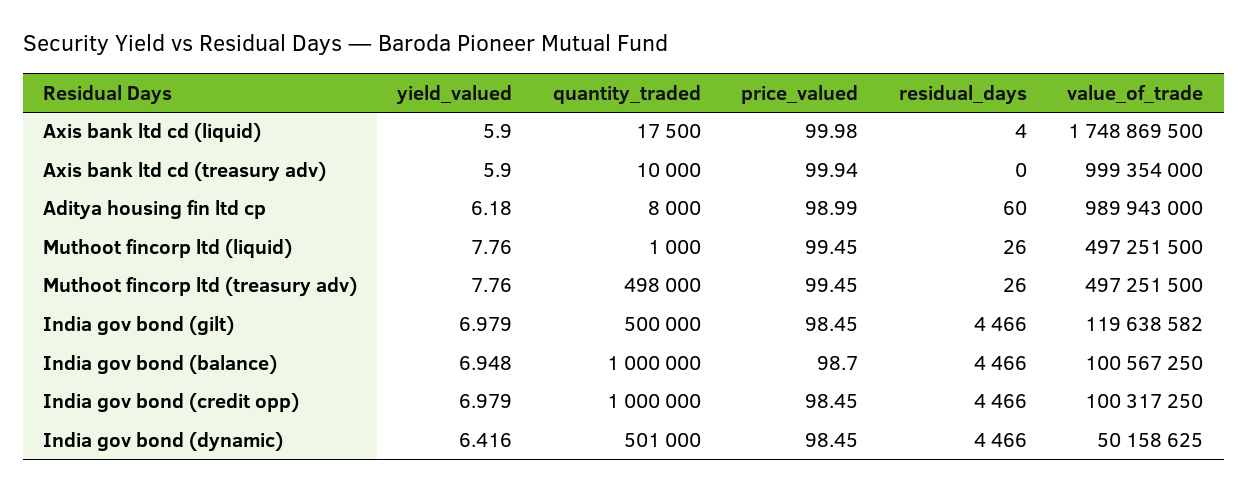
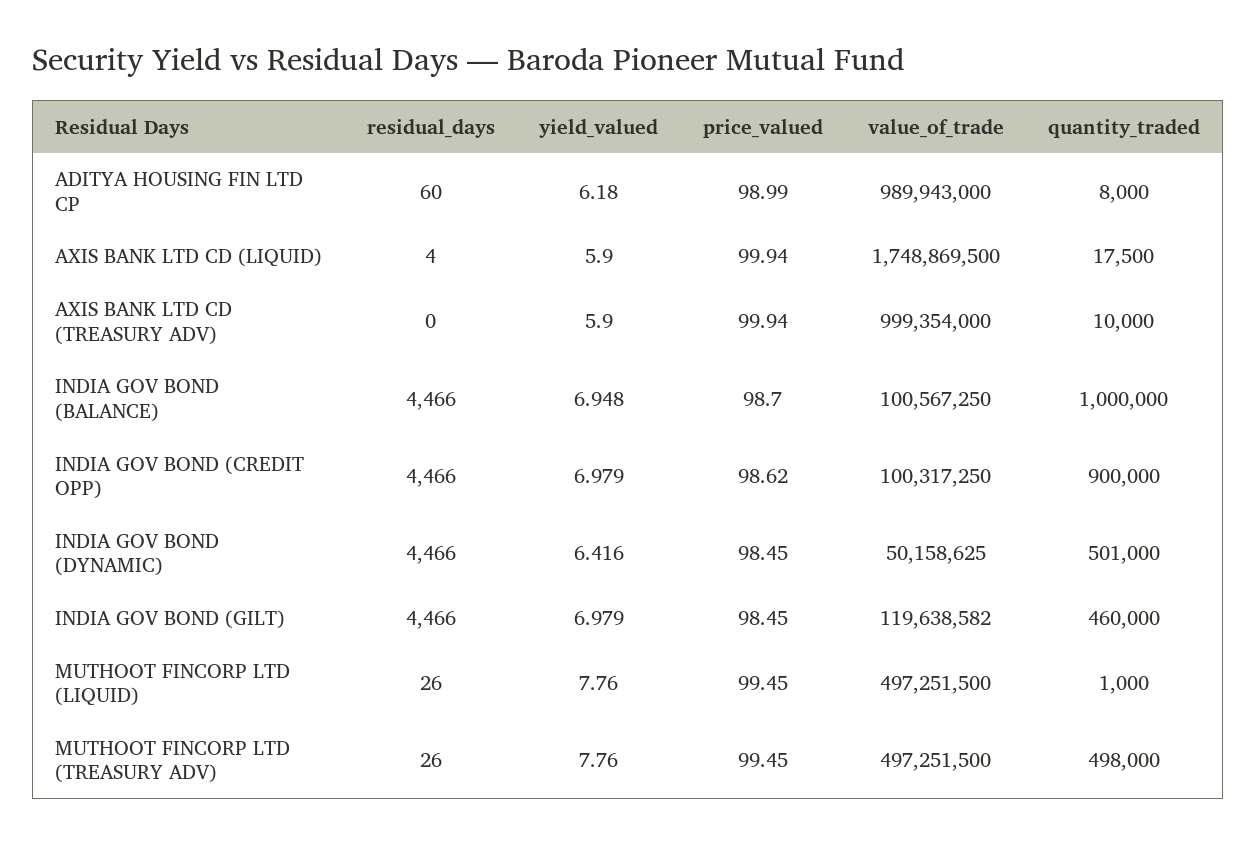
  {
    "yield_valued": {
      "Axis bank ltd cd (liquid)": 5.9,
      "Axis bank ltd cd (treasury adv)": 5.9,
      "Aditya housing fin ltd cp": 6.18,
      "Muthoot fincorp ltd (liquid)": 7.76,
      "Muthoot fincorp ltd (treasury adv)": 7.76,
      "India gov bond (gilt)": 6.979,
      "India gov bond (balance)": 6.948,
      "India gov bond (credit opp)": 6.979,
      "India gov bond (dynamic)": 6.416
    },
    "quantity_traded": {
      "Axis bank ltd cd (liquid)": 17500,
      "Axis bank ltd cd (treasury adv)": 10000,
      "Aditya housing fin ltd cp": 8000,
      "Muthoot fincorp ltd (liquid)": 1000,
      "Muthoot fincorp ltd (treasury adv)": 498000,
-     "India gov bond (gilt)": 500000,
+     "India gov bond (gilt)": 460000,
      "India gov bond (balance)": 1000000,
-     "India gov bond (credit opp)": 1000000,
+     "India gov bond (credit opp)": 900000,
      "India gov bond (dynamic)": 501000
    },
    "price_valued": {
-     "Axis bank ltd cd (liquid)": 99.98,
+     "Axis bank ltd cd (liquid)": 99.94,
      "Axis bank ltd cd (treasury adv)": 99.94,
      "Aditya housing fin ltd cp": 98.99,
      "Muthoot fincorp ltd (liquid)": 99.45,
      "Muthoot fincorp ltd (treasury adv)": 99.45,
      "India gov bond (gilt)": 98.45,
      "India gov bond (balance)": 98.7,
-     "India gov bond (credit opp)": 98.45,
+     "India gov bond (credit opp)": 98.62,
      "India gov bond (dynamic)": 98.45
    },
    "residual_days": {
      "Axis bank ltd cd (liquid)": 4,
      "Axis bank ltd cd (treasury adv)": 0,
      "Aditya housing fin ltd cp": 60,
      "Muthoot fincorp ltd (liquid)": 26,
      "Muthoot fincorp ltd (treasury adv)": 26,
      "India gov bond (gilt)": 4466,
      "India gov bond (balance)": 4466,
      "India gov bond (credit opp)": 4466,
      "India gov bond (dynamic)": 4466
    },
    "value_of_trade": {
      "Axis bank ltd cd (liquid)": 1748869500,
      "Axis bank ltd cd (treasury adv)": 999354000,
      "Aditya housing fin ltd cp": 989943000,
      "Muthoot fincorp ltd (liquid)": 497251500,
      "Muthoot fincorp ltd (treasury adv)": 497251500,
      "India gov bond (gilt)": 119638582,
      "India gov bond (balance)": 100567250,
      "India gov bond (credit opp)": 100317250,
      "India gov bond (dynamic)": 50158625
    }
  }

